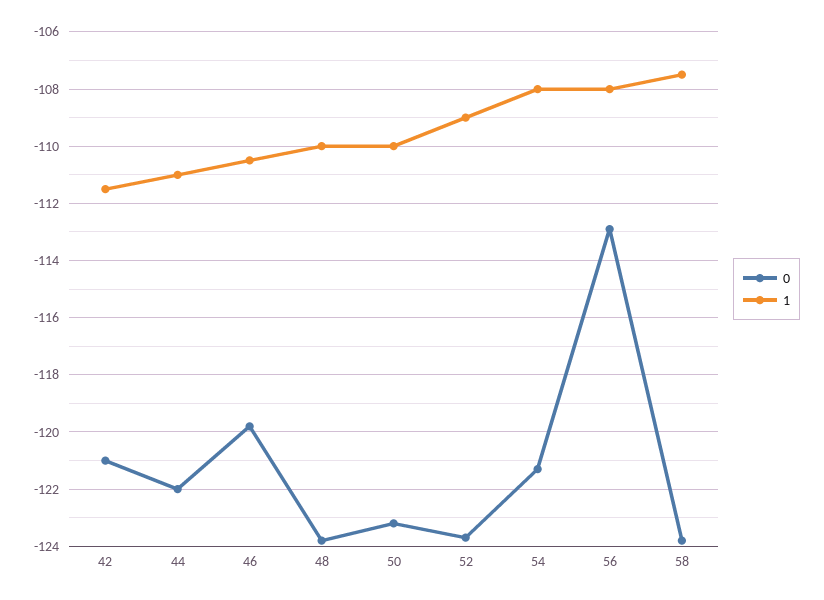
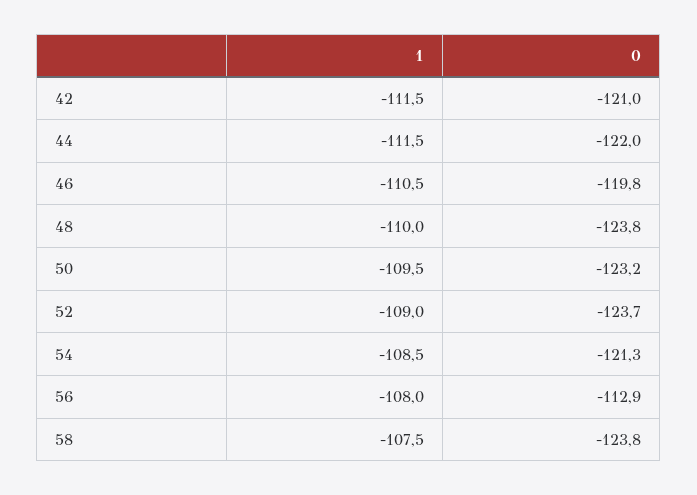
  {
    "0": {
      "42": -121,
      "44": -122,
      "46": -119.8,
      "48": -123.8,
      "50": -123.2,
      "52": -123.7,
      "54": -121.3,
      "56": -112.9,
      "58": -123.8
    },
    "1": {
      "42": -111.5,
-     "44": -111,
+     "44": -111.5,
      "46": -110.5,
      "48": -110,
-     "50": -110,
+     "50": -109.5,
      "52": -109,
-     "54": -108,
+     "54": -108.5,
      "56": -108,
      "58": -107.5
    }
  }

